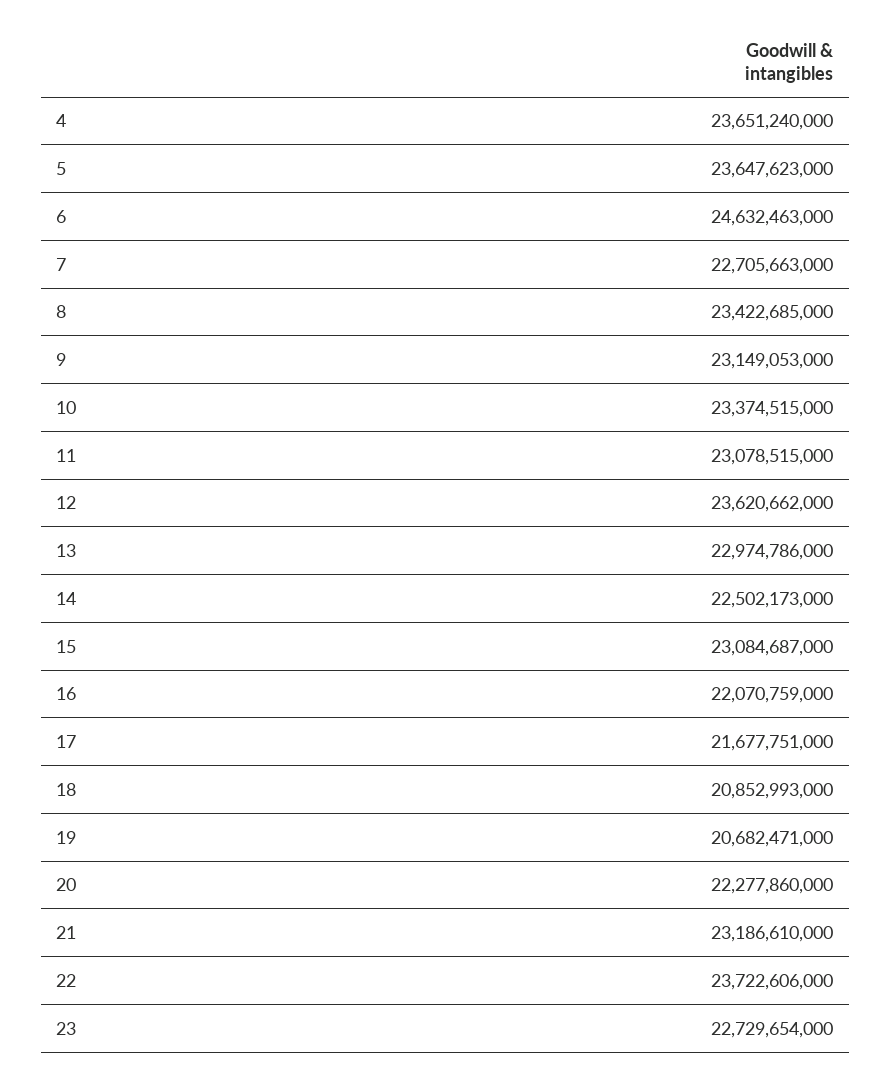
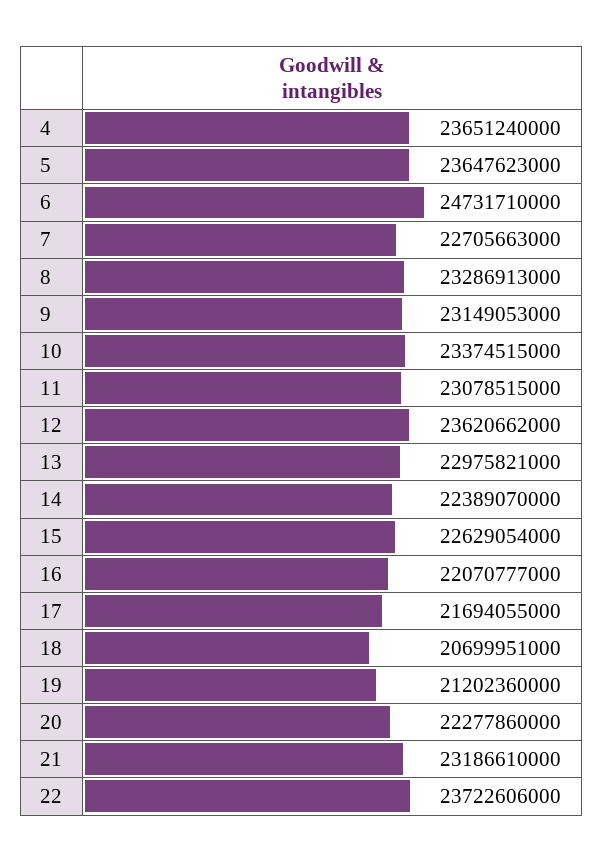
  {
    "4": 23651240000,
    "5": 23647623000,
-   "6": 24632463000,
+   "6": 24731710000,
    "7": 22705663000,
-   "8": 23422685000,
+   "8": 23286913000,
    "9": 23149053000,
    "10": 23374515000,
    "11": 23078515000,
    "12": 23620662000,
-   "13": 22974786000,
+   "13": 22975821000,
-   "14": 22502173000,
+   "14": 22389070000,
-   "15": 23084687000,
+   "15": 22629054000,
-   "16": 22070759000,
+   "16": 22070777000,
-   "17": 21677751000,
+   "17": 21694055000,
-   "18": 20852993000,
+   "18": 20699951000,
-   "19": 20682471000,
+   "19": 21202360000,
    "20": 22277860000,
    "21": 23186610000,
-   "22": 23722606000,
+   "22": 23722606000
-   "23": 22729654000
  }

